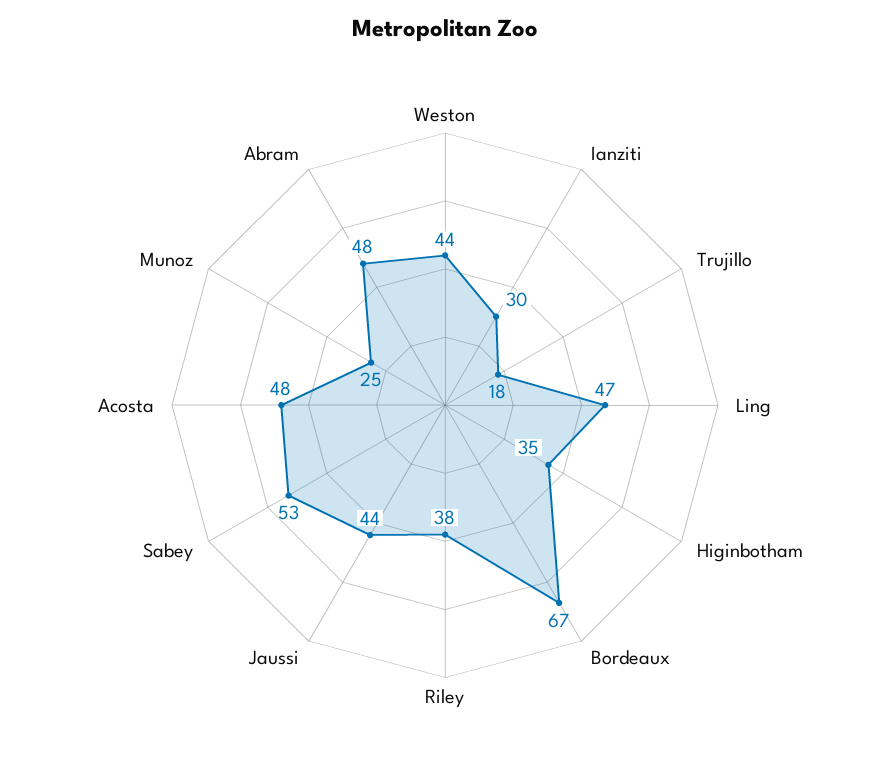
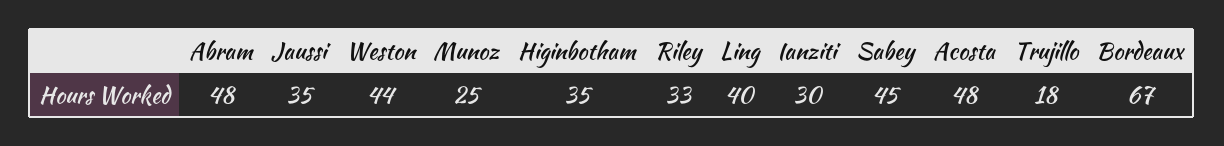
  {
    "Weston": 44,
    "Ianziti": 30,
    "Trujillo": 18,
-   "Ling": 47,
+   "Ling": 40,
    "Higinbotham": 35,
    "Bordeaux": 67,
-   "Riley": 38,
+   "Riley": 33,
-   "Jaussi": 44,
+   "Jaussi": 35,
-   "Sabey": 53,
+   "Sabey": 45,
    "Acosta": 48,
    "Munoz": 25,
    "Abram": 48
  }

